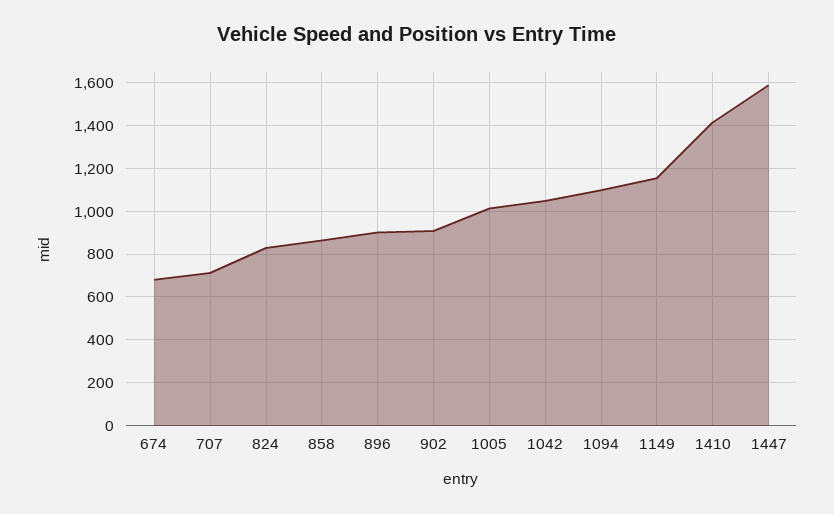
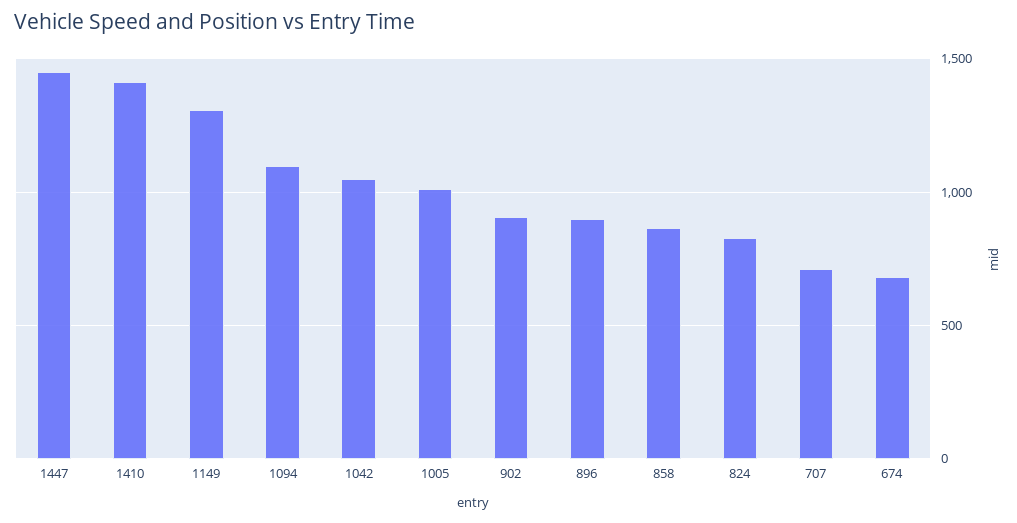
  {
    "674": 700,
    "707": 700,
    "824": 850,
    "858": 850,
    "896": 900,
    "902": 900,
    "1005": 1000,
    "1042": 1050,
    "1094": 1100,
-   "1149": 1150,
+   "1149": 1300,
    "1410": 1400,
-   "1447": 1600
+   "1447": 1450
  }

